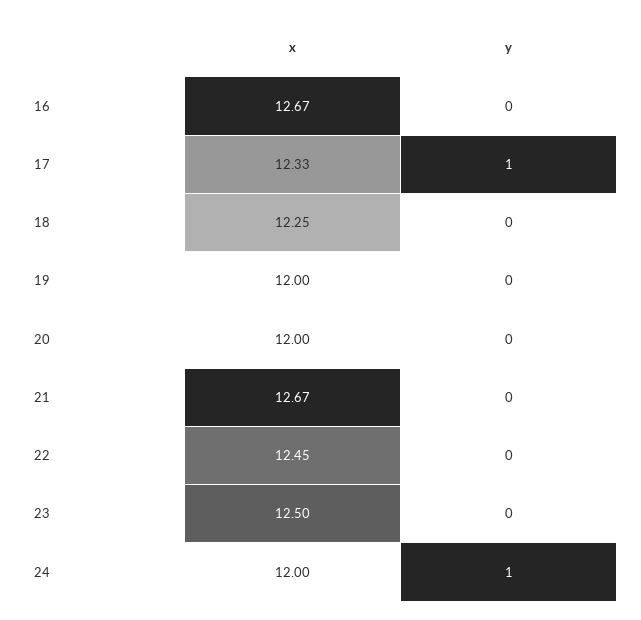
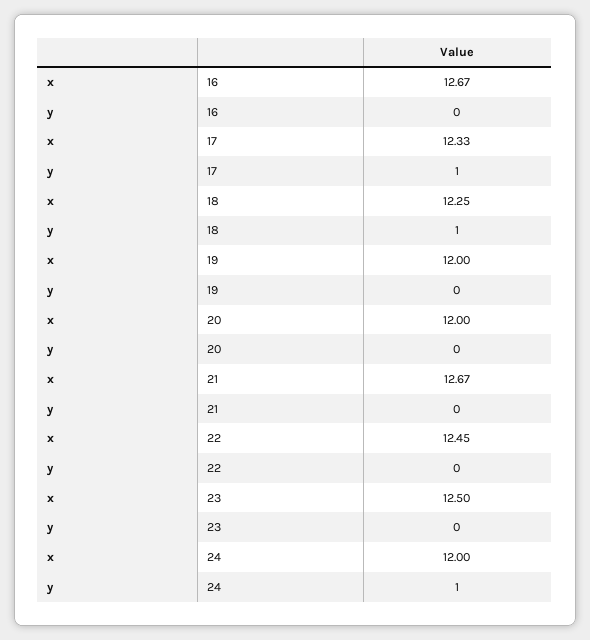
  {
    "x": {
      "16": 12.67,
      "17": 12.33,
      "18": 12.25,
      "19": 12,
      "20": 12,
      "21": 12.67,
      "22": 12.45,
      "23": 12.5,
      "24": 12
    },
    "y": {
      "16": 0,
      "17": 1,
-     "18": 0,
+     "18": 1,
      "19": 0,
      "20": 0,
      "21": 0,
      "22": 0,
      "23": 0,
      "24": 1
    }
  }

